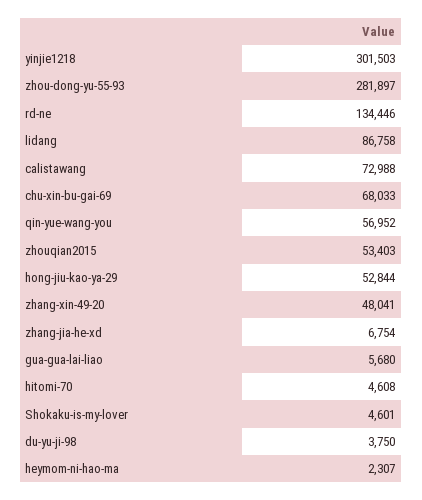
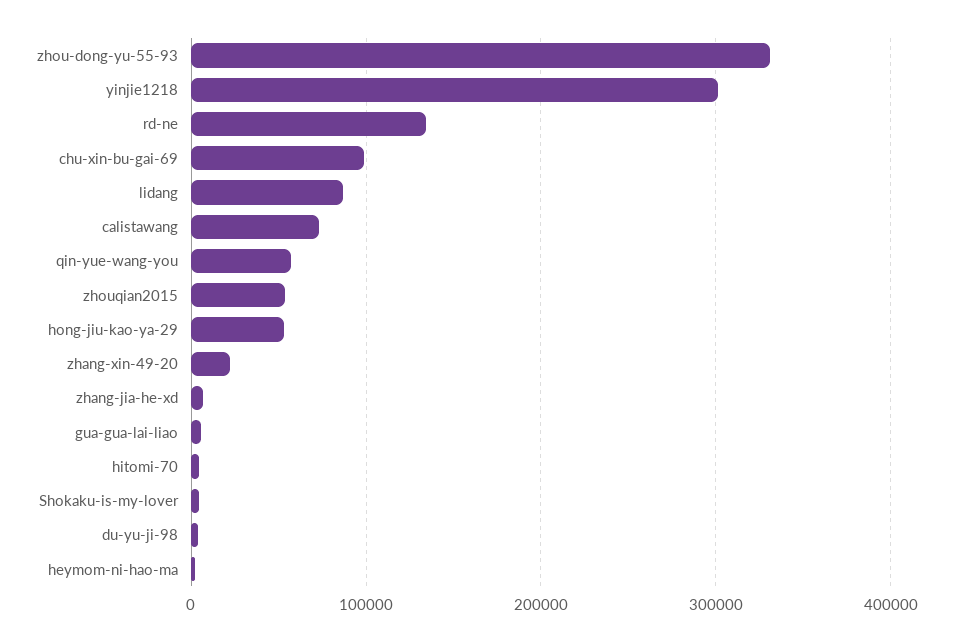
  {
    "yinjie1218": 301503,
-   "zhou-dong-yu-55-93": 281897,
+   "zhou-dong-yu-55-93": 330000,
    "rd-ne": 134446,
    "lidang": 86758,
    "calistawang": 72988,
-   "chu-xin-bu-gai-69": 68033,
+   "chu-xin-bu-gai-69": 100000,
    "qin-yue-wang-you": 56952,
    "zhouqian2015": 53403,
    "hong-jiu-kao-ya-29": 52844,
-   "zhang-xin-49-20": 48041,
+   "zhang-xin-49-20": 20000,
    "zhang-jia-he-xd": 6754,
    "gua-gua-lai-liao": 5680,
    "hitomi-70": 4608,
    "Shokaku-is-my-lover": 4601,
    "du-yu-ji-98": 3750,
    "heymom-ni-hao-ma": 2307
  }

